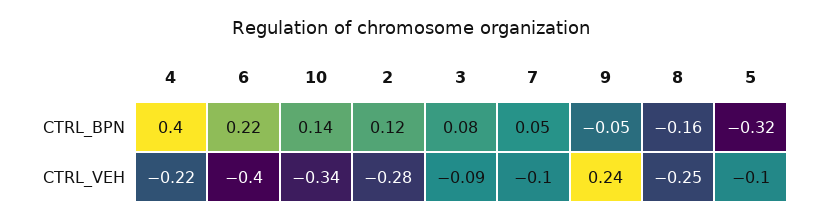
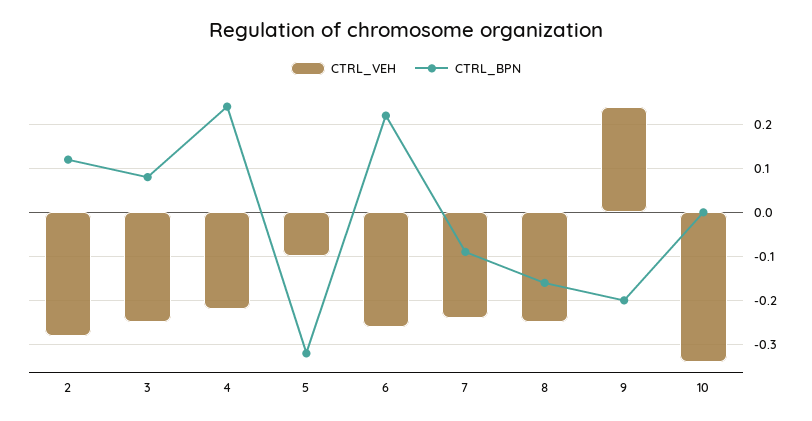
  {
    "CTRL_BPN": {
-     "4": 0.4,
+     "4": 0.25,
      "6": 0.22,
-     "10": 0.14,
+     "10": 0,
      "2": 0.12,
      "3": 0.08,
-     "7": 0.05,
+     "7": -0.1,
-     "9": -0.05,
+     "9": -0.2,
      "8": -0.16,
      "5": -0.32
    },
    "CTRL_VEH": {
      "4": -0.22,
-     "6": -0.4,
+     "6": -0.25,
      "10": -0.34,
      "2": -0.28,
-     "3": -0.09,
+     "3": -0.25,
-     "7": -0.1,
+     "7": -0.25,
      "9": 0.24,
      "8": -0.25,
      "5": -0.1
    }
  }

